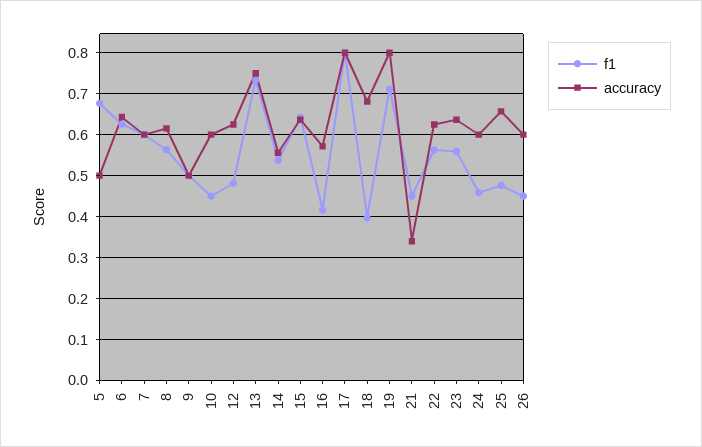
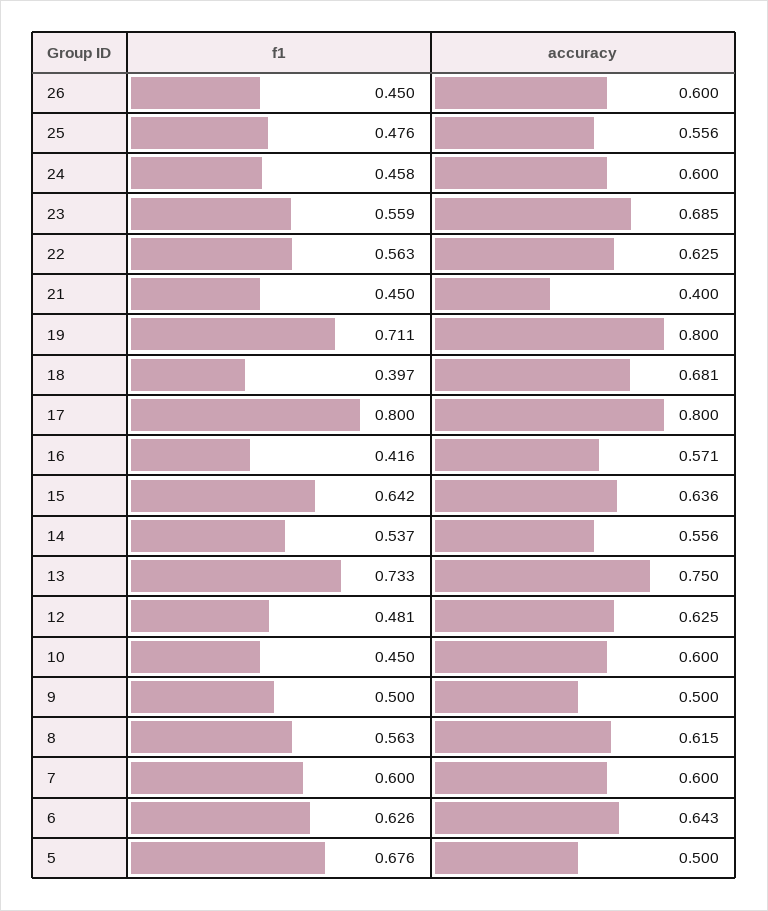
  {
    "f1": {
      "5": 0.676,
      "6": 0.626,
      "7": 0.6,
      "8": 0.563,
      "9": 0.5,
      "10": 0.45,
      "12": 0.481,
      "13": 0.733,
      "14": 0.537,
      "15": 0.642,
      "16": 0.416,
      "17": 0.8,
      "18": 0.397,
      "19": 0.711,
      "21": 0.45,
      "22": 0.563,
      "23": 0.559,
      "24": 0.458,
      "25": 0.476,
      "26": 0.45
    },
    "accuracy": {
      "5": 0.5,
      "6": 0.643,
      "7": 0.6,
      "8": 0.615,
      "9": 0.5,
      "10": 0.6,
      "12": 0.625,
      "13": 0.75,
      "14": 0.556,
      "15": 0.636,
      "16": 0.571,
      "17": 0.8,
      "18": 0.681,
      "19": 0.8,
-     "21": 0.34,
+     "21": 0.4,
      "22": 0.625,
-     "23": 0.64,
+     "23": 0.685,
      "24": 0.6,
-     "25": 0.66,
+     "25": 0.556,
      "26": 0.6
    }
  }

